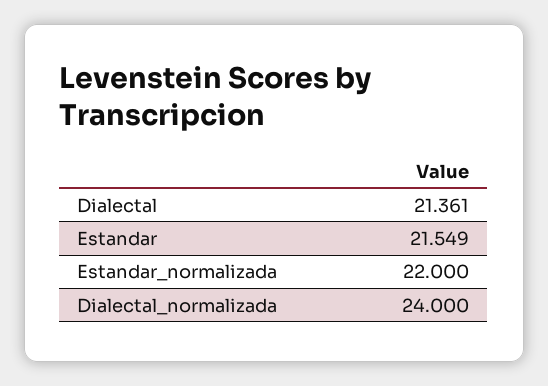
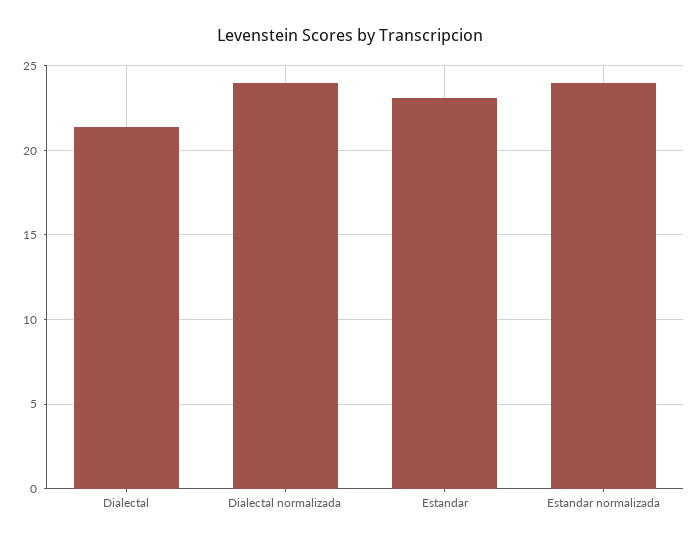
  {
    "Dialectal": 21.361,
-   "Estandar": 21.549,
+   "Estandar": 23,
-   "Estandar_normalizada": 22,
+   "Estandar_normalizada": 24,
    "Dialectal_normalizada": 24
  }

